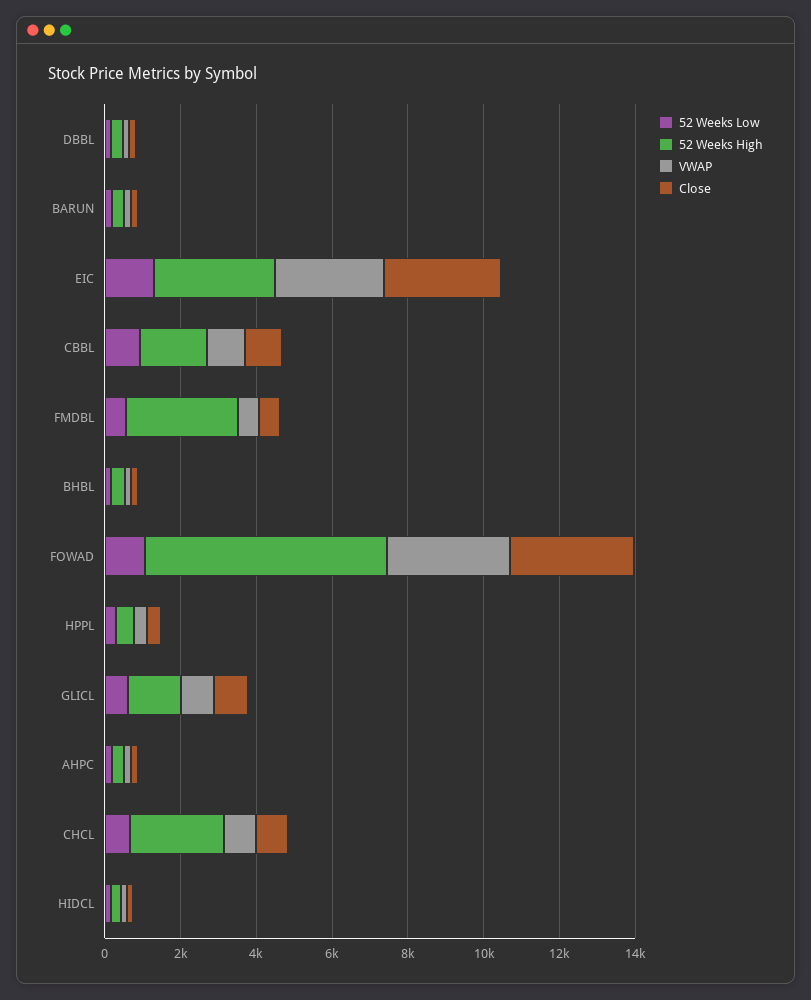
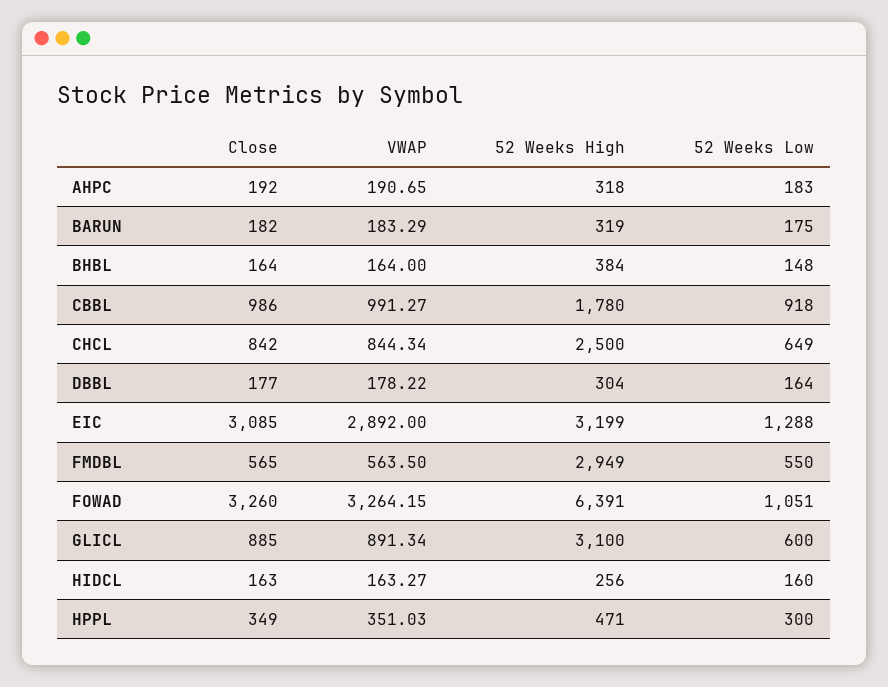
  {
    "52 Weeks Low": {
      "DBBL": 164,
      "BARUN": 175,
      "EIC": 1288,
      "CBBL": 918,
      "FMDBL": 550,
      "BHBL": 148,
      "FOWAD": 1051,
      "HPPL": 300,
      "GLICL": 600,
      "AHPC": 183,
      "CHCL": 649,
      "HIDCL": 160
    },
    "52 Weeks High": {
      "DBBL": 304,
      "BARUN": 319,
      "EIC": 3199,
      "CBBL": 1780,
      "FMDBL": 2949,
      "BHBL": 384,
      "FOWAD": 6391,
      "HPPL": 471,
-     "GLICL": 1500,
+     "GLICL": 3100,
      "AHPC": 318,
      "CHCL": 2500,
      "HIDCL": 256
    },
    "VWAP": {
      "DBBL": 178.22,
      "BARUN": 183.29,
      "EIC": 2892,
      "CBBL": 991.27,
      "FMDBL": 563.5,
      "BHBL": 164,
      "FOWAD": 3264.15,
      "HPPL": 351.03,
      "GLICL": 891.34,
      "AHPC": 190.65,
      "CHCL": 844.34,
      "HIDCL": 163.27
    },
    "Close": {
      "DBBL": 177,
      "BARUN": 182,
      "EIC": 3085,
      "CBBL": 986,
      "FMDBL": 565,
      "BHBL": 164,
      "FOWAD": 3260,
      "HPPL": 349,
      "GLICL": 885,
      "AHPC": 192,
      "CHCL": 842,
      "HIDCL": 163
    }
  }

